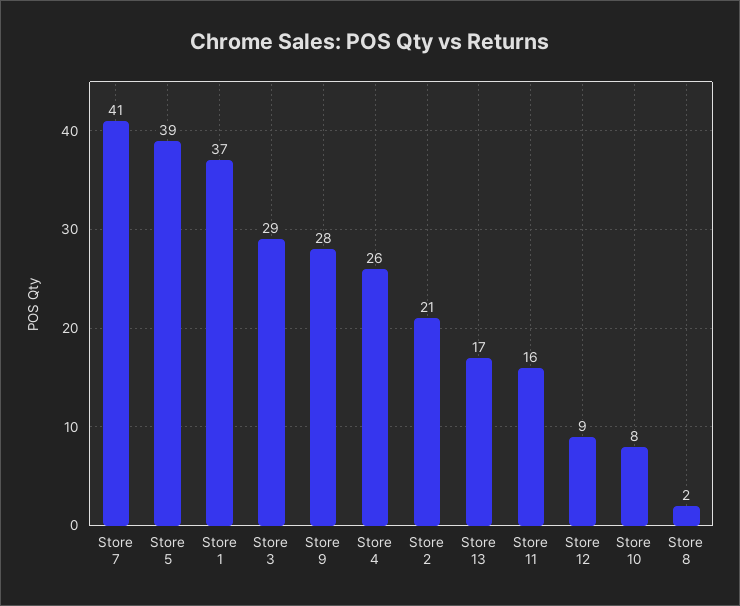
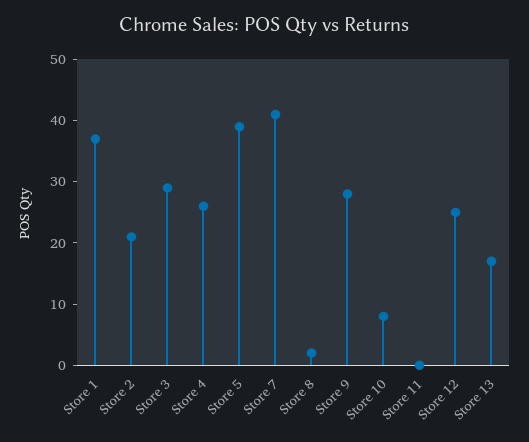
  {
    "Store 7": 41,
    "Store 5": 39,
    "Store 1": 37,
    "Store 3": 29,
    "Store 9": 28,
    "Store 4": 26,
    "Store 2": 21,
    "Store 13": 17,
-   "Store 11": 16,
+   "Store 11": 0,
-   "Store 12": 9,
+   "Store 12": 25,
    "Store 10": 8,
    "Store 8": 2
  }

